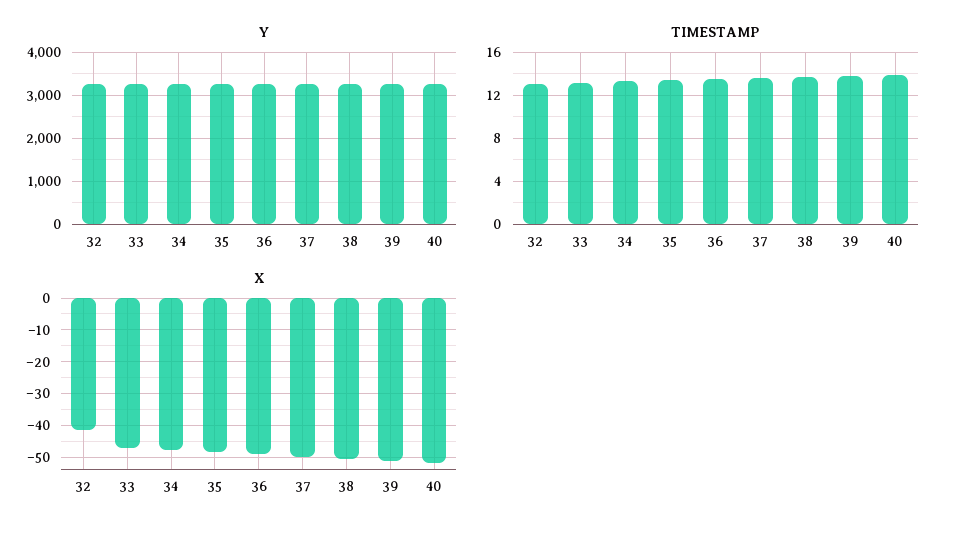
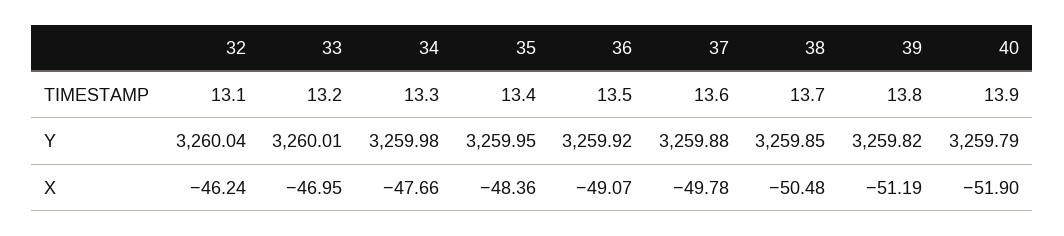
  {
    "Y": {
      "32": 3260.04,
      "33": 3260.01,
      "34": 3259.98,
      "35": 3259.95,
      "36": 3259.92,
      "37": 3259.88,
      "38": 3259.85,
      "39": 3259.82,
      "40": 3259.79
    },
    "TIMESTAMP": {
      "32": 13.1,
      "33": 13.2,
      "34": 13.3,
      "35": 13.4,
      "36": 13.5,
      "37": 13.6,
      "38": 13.7,
      "39": 13.8,
      "40": 13.9
    },
    "X": {
-     "32": -42,
+     "32": -46.24,
      "33": -46.95,
      "34": -47.66,
      "35": -48.36,
      "36": -49.07,
      "37": -49.78,
      "38": -50.48,
      "39": -51.19,
      "40": -51.9
    }
  }

